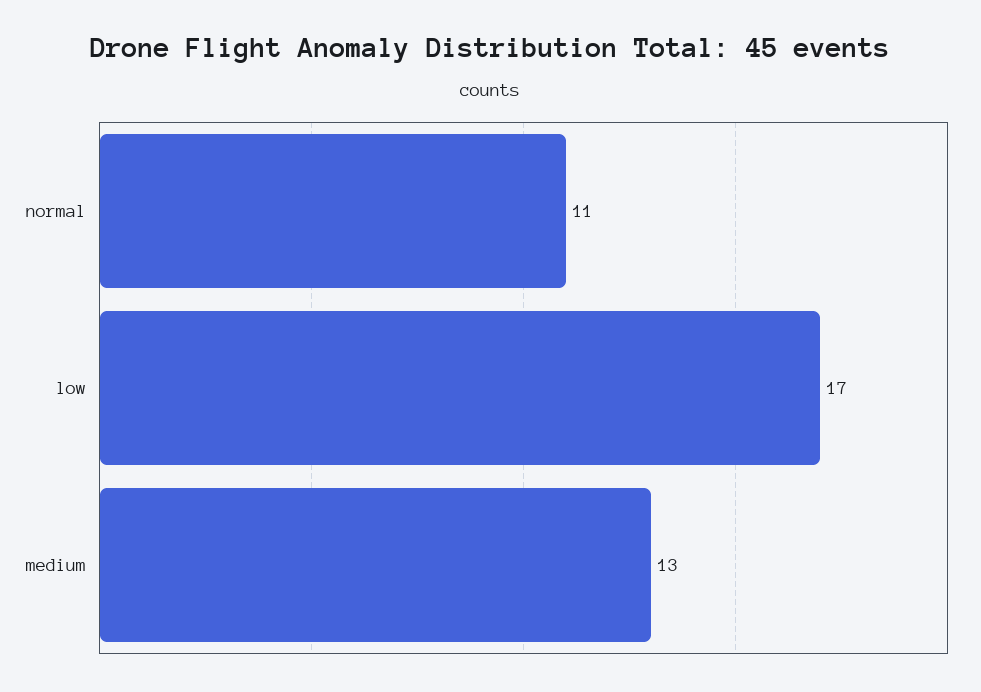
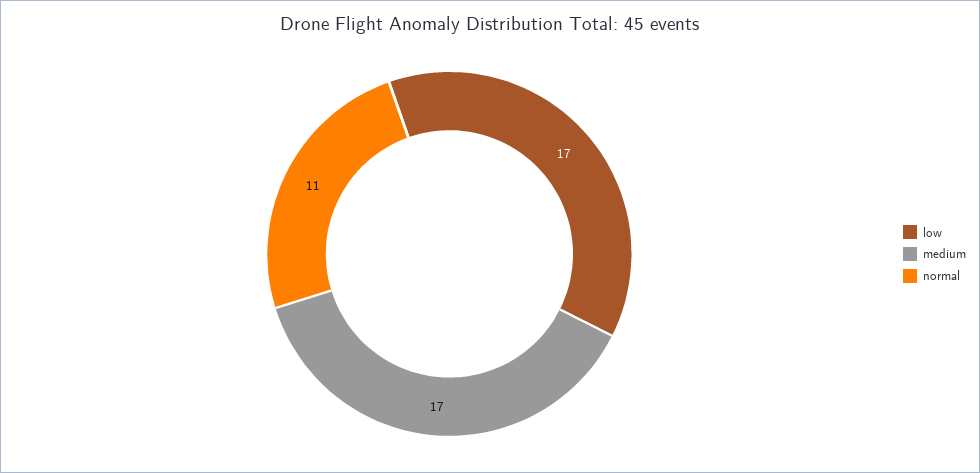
  {
    "normal": 11,
    "low": 17,
-   "medium": 13
+   "medium": 17
  }

